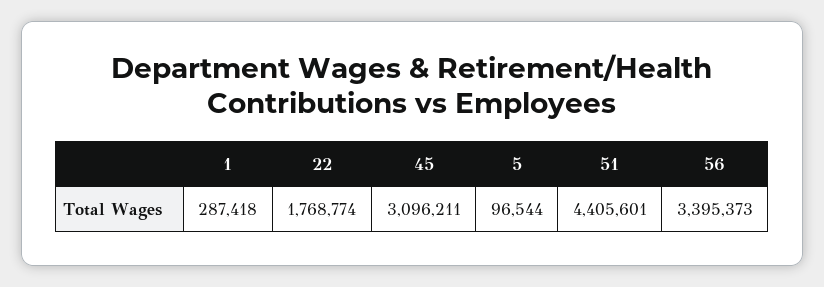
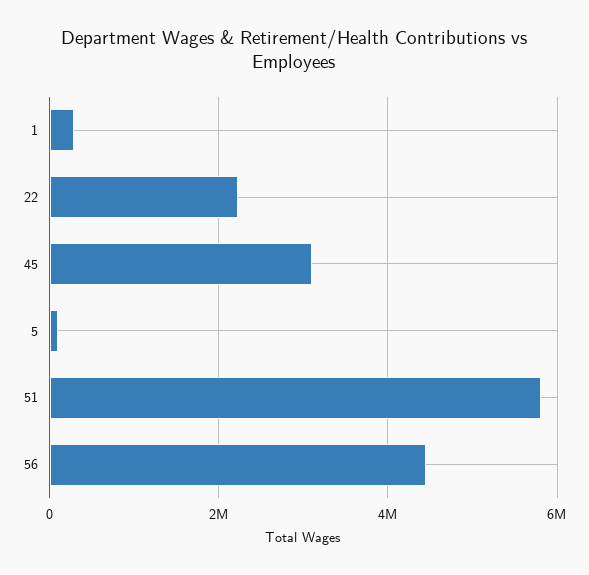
  {
    "1": 287418,
-   "22": 1768774,
+   "22": 2200000,
    "45": 3096211,
    "5": 96544,
-   "51": 4405601,
+   "51": 5800000,
-   "56": 3395373
+   "56": 4400000
  }

